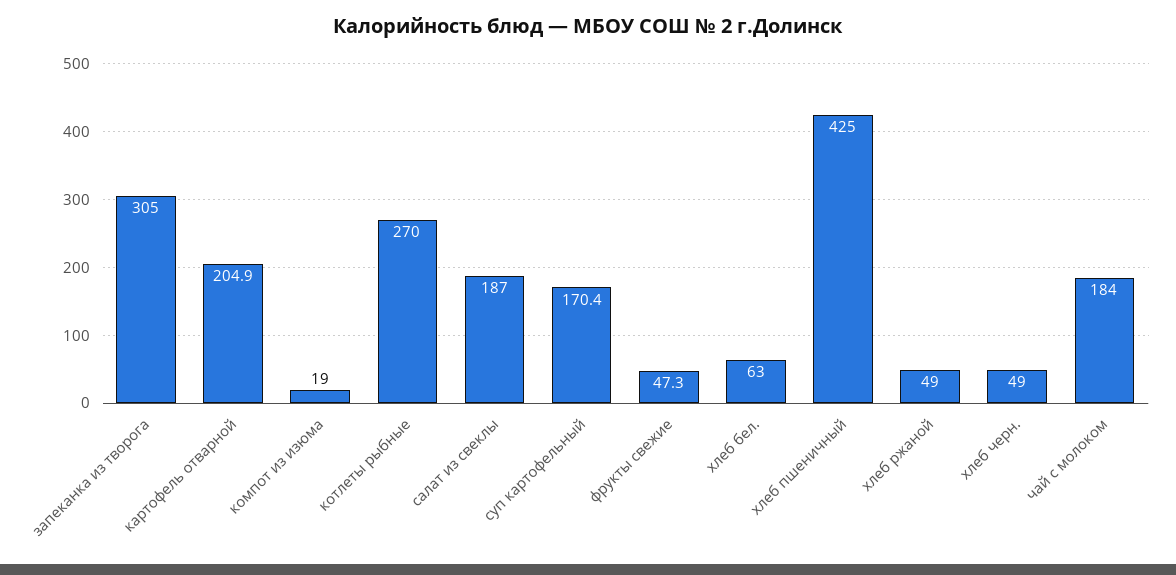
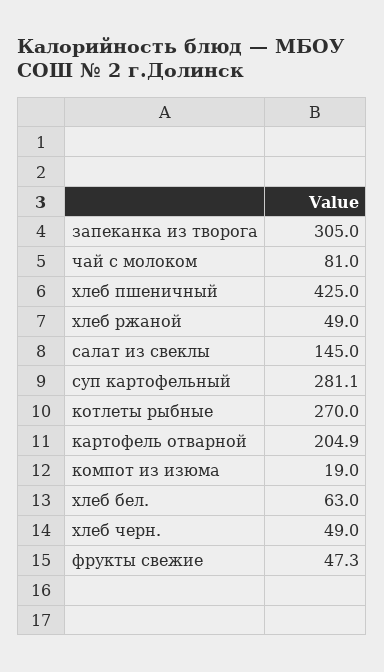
  {
    "запеканка из творога": 305,
    "картофель отварной": 204.9,
    "компот из изюма": 19,
    "котлеты рыбные": 270,
-   "салат из свеклы": 187,
+   "салат из свеклы": 145,
-   "суп картофельный": 170.4,
+   "суп картофельный": 281.1,
    "фрукты свежие": 47.3,
    "хлеб бел.": 63,
    "хлеб пшеничный": 425,
    "хлеб ржаной": 49,
    "хлеб черн.": 49,
-   "чай с молоком": 184
+   "чай с молоком": 81
  }

